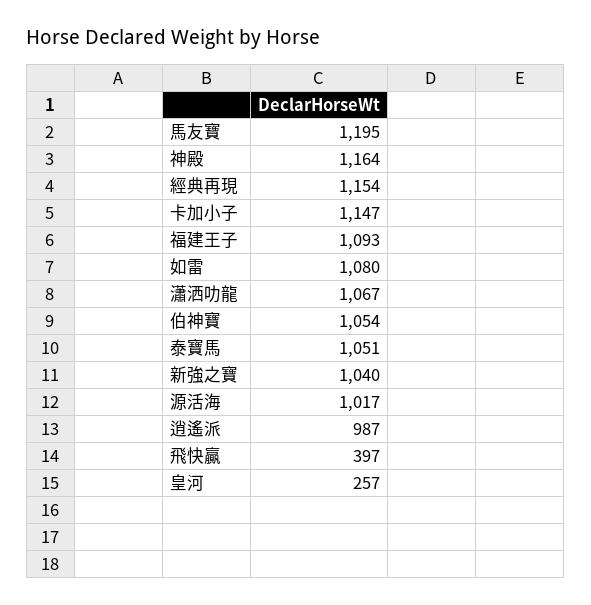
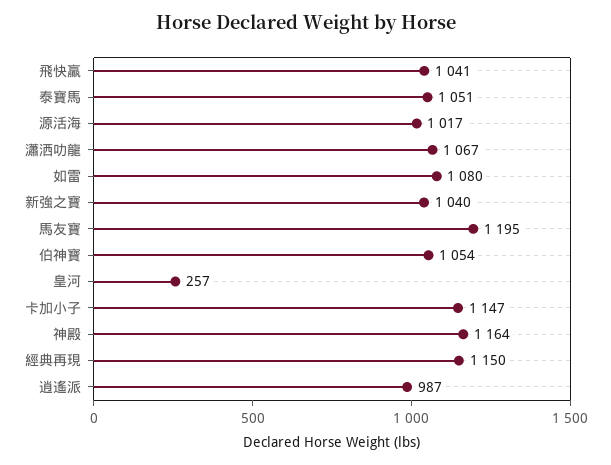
  {
    "馬友寶": 1195,
    "神殿": 1164,
-   "經典再現": 1154,
+   "經典再現": 1150,
    "卡加小子": 1147,
-   "福建王子": 1093,
    "如雷": 1080,
    "瀟洒叻龍": 1067,
    "伯神寶": 1054,
    "泰寶馬": 1051,
    "新強之寶": 1040,
    "源活海": 1017,
    "逍遙派": 987,
-   "飛快贏": 397,
+   "飛快贏": 1041,
    "皇河": 257
  }

